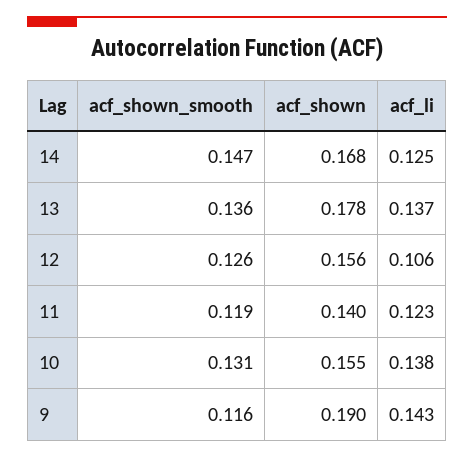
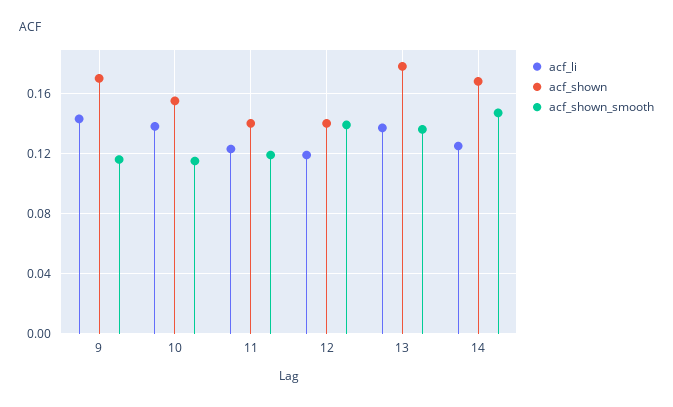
  {
    "acf_shown_smooth": {
      "14": 0.147,
      "13": 0.136,
-     "12": 0.126,
+     "12": 0.14,
      "11": 0.119,
-     "10": 0.131,
+     "10": 0.115,
      "9": 0.116
    },
    "acf_shown": {
      "14": 0.168,
      "13": 0.178,
-     "12": 0.156,
+     "12": 0.14,
      "11": 0.14,
      "10": 0.155,
-     "9": 0.19
+     "9": 0.17
    },
    "acf_li": {
      "14": 0.125,
      "13": 0.137,
-     "12": 0.106,
+     "12": 0.12,
      "11": 0.123,
      "10": 0.138,
      "9": 0.143
    }
  }

